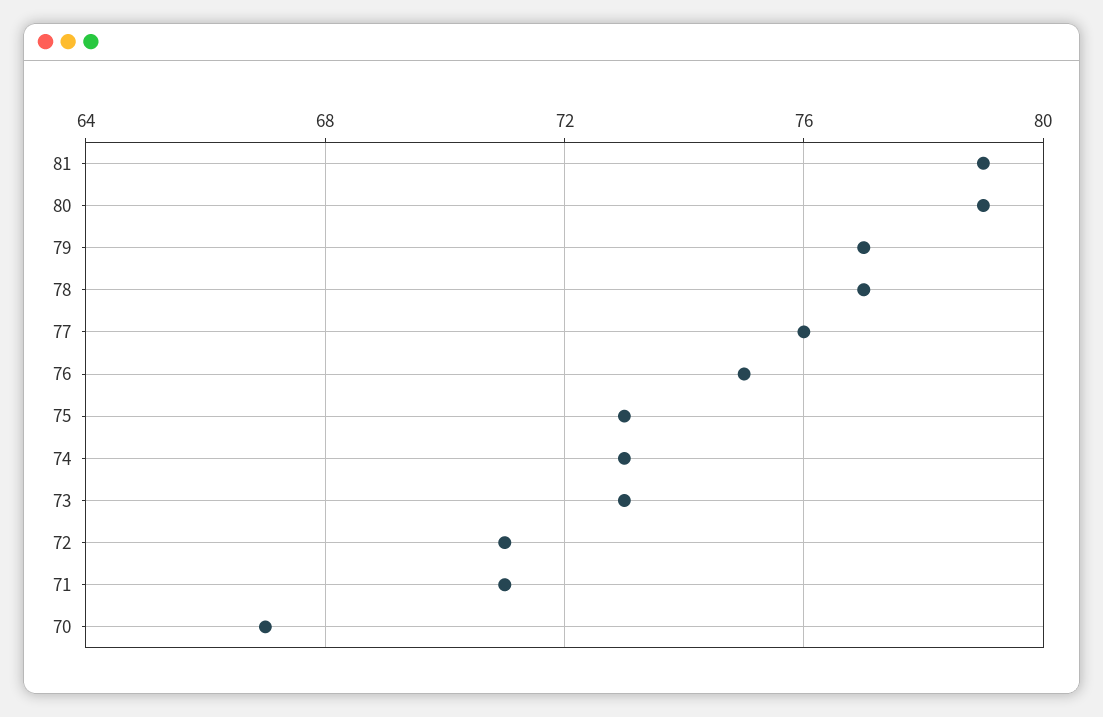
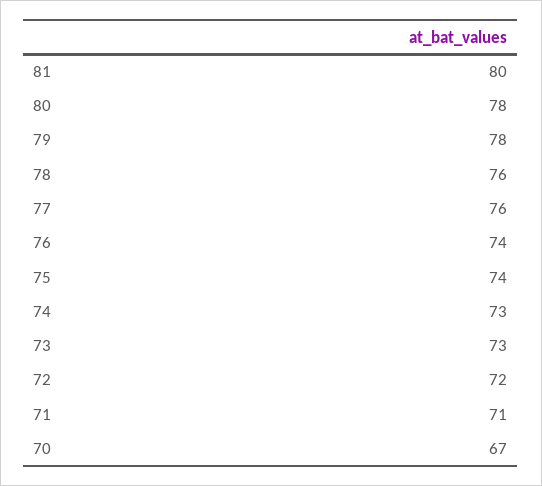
  {
-   "81": 79,
+   "81": 80,
-   "80": 79,
+   "80": 78,
-   "79": 77,
+   "79": 78,
-   "78": 77,
+   "78": 76,
    "77": 76,
-   "76": 75,
+   "76": 74,
-   "75": 73,
+   "75": 74,
    "74": 73,
    "73": 73,
-   "72": 71,
+   "72": 72,
    "71": 71,
    "70": 67
  }

